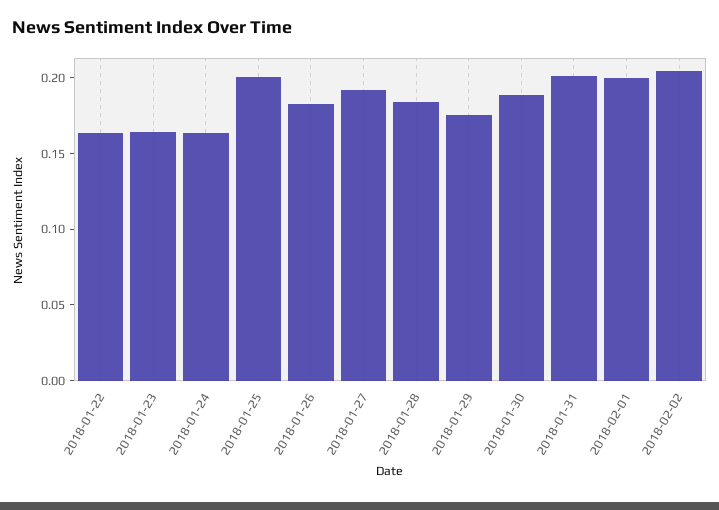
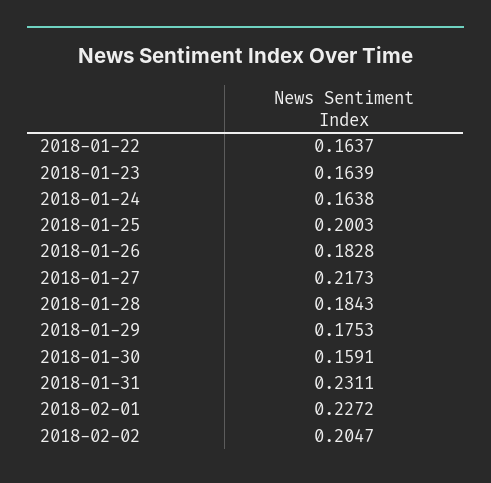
  {
    "2018-01-22": 0.1637,
    "2018-01-23": 0.1639,
    "2018-01-24": 0.1638,
    "2018-01-25": 0.2003,
    "2018-01-26": 0.1828,
-   "2018-01-27": 0.19,
+   "2018-01-27": 0.2173,
    "2018-01-28": 0.1843,
    "2018-01-29": 0.1753,
-   "2018-01-30": 0.19,
+   "2018-01-30": 0.1591,
-   "2018-01-31": 0.2,
+   "2018-01-31": 0.2311,
-   "2018-02-01": 0.2,
+   "2018-02-01": 0.2272,
    "2018-02-02": 0.2047
  }

